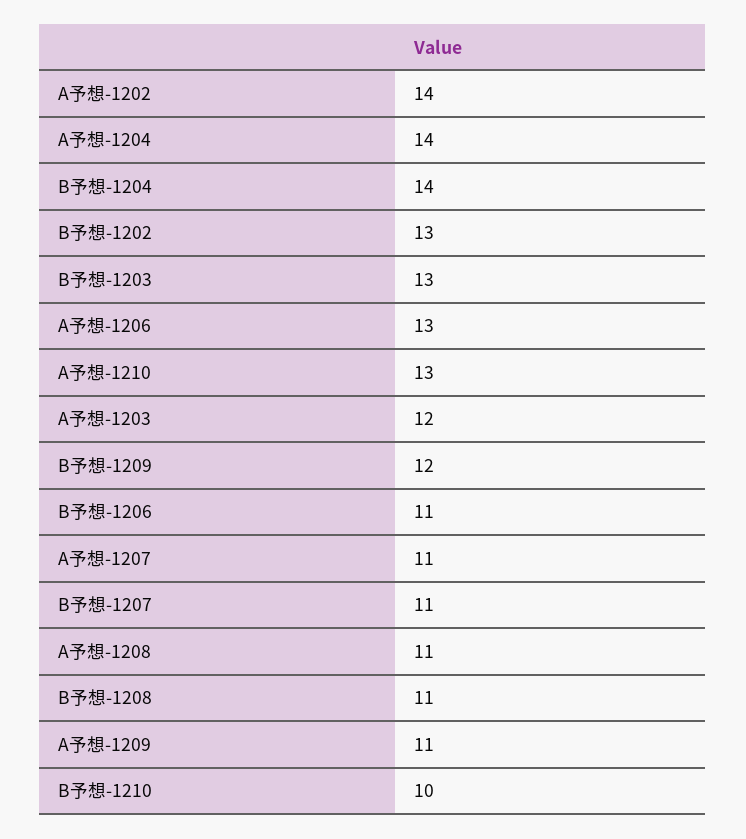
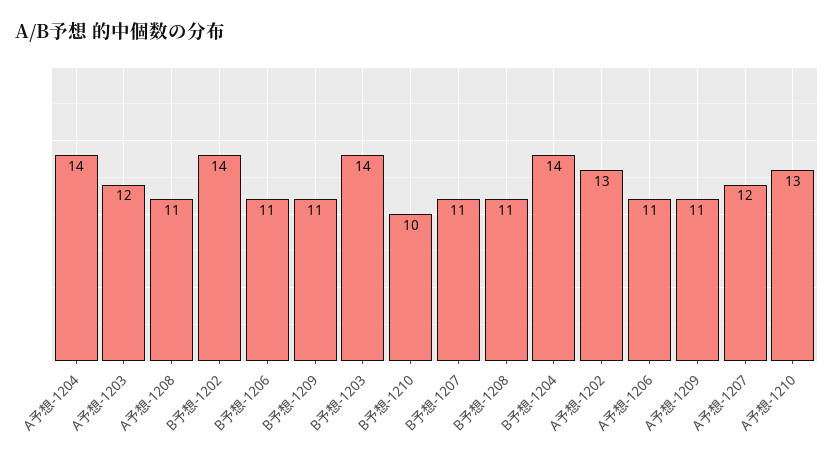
  {
-   "A予想-1202": 14,
+   "A予想-1202": 13,
    "A予想-1204": 14,
    "B予想-1204": 14,
-   "B予想-1202": 13,
+   "B予想-1202": 14,
-   "B予想-1203": 13,
+   "B予想-1203": 14,
-   "A予想-1206": 13,
+   "A予想-1206": 11,
    "A予想-1210": 13,
    "A予想-1203": 12,
-   "B予想-1209": 12,
+   "B予想-1209": 11,
    "B予想-1206": 11,
-   "A予想-1207": 11,
+   "A予想-1207": 12,
    "B予想-1207": 11,
    "A予想-1208": 11,
    "B予想-1208": 11,
    "A予想-1209": 11,
    "B予想-1210": 10
  }

